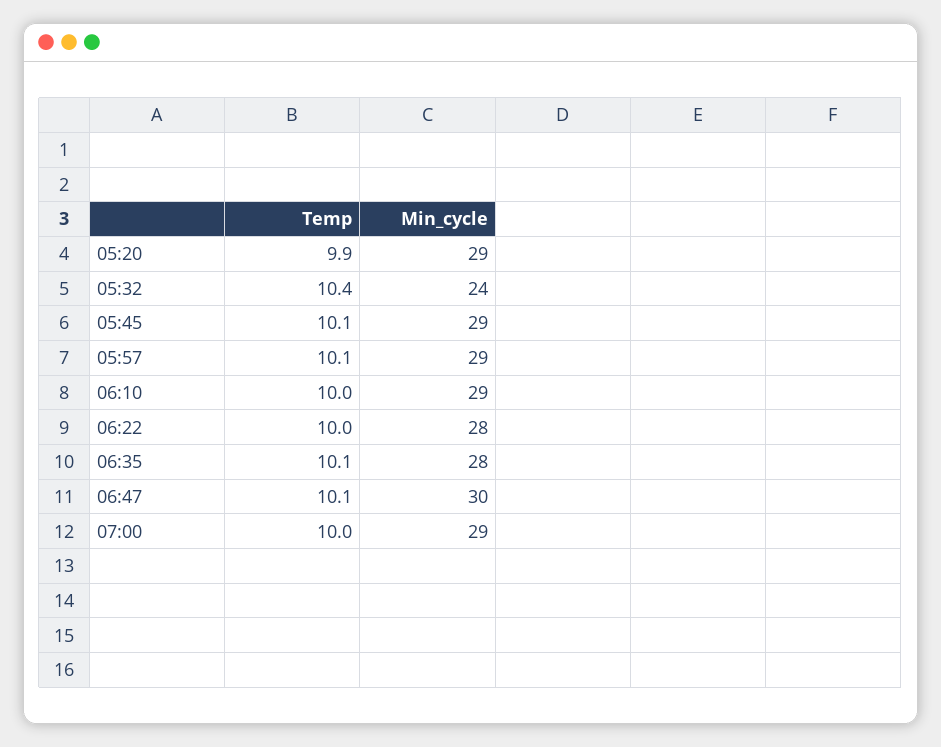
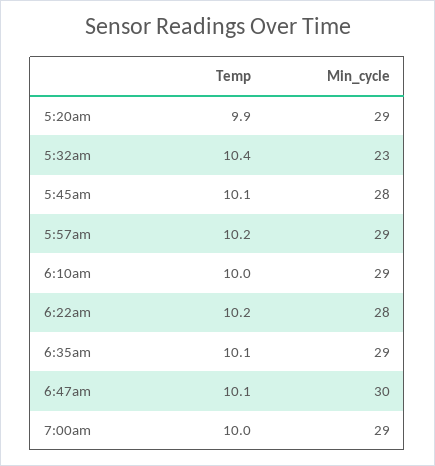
  {
    "Temp": {
      "05:20": 9.9,
      "05:32": 10.4,
      "05:45": 10.1,
-     "05:57": 10.1,
+     "05:57": 10.2,
      "06:10": 10,
-     "06:22": 10,
+     "06:22": 10.2,
      "06:35": 10.1,
      "06:47": 10.1,
      "07:00": 10
    },
    "Min_cycle": {
      "05:20": 29,
-     "05:32": 24,
+     "05:32": 23,
-     "05:45": 29,
+     "05:45": 28,
      "05:57": 29,
      "06:10": 29,
      "06:22": 28,
-     "06:35": 28,
+     "06:35": 29,
      "06:47": 30,
      "07:00": 29
    }
  }

